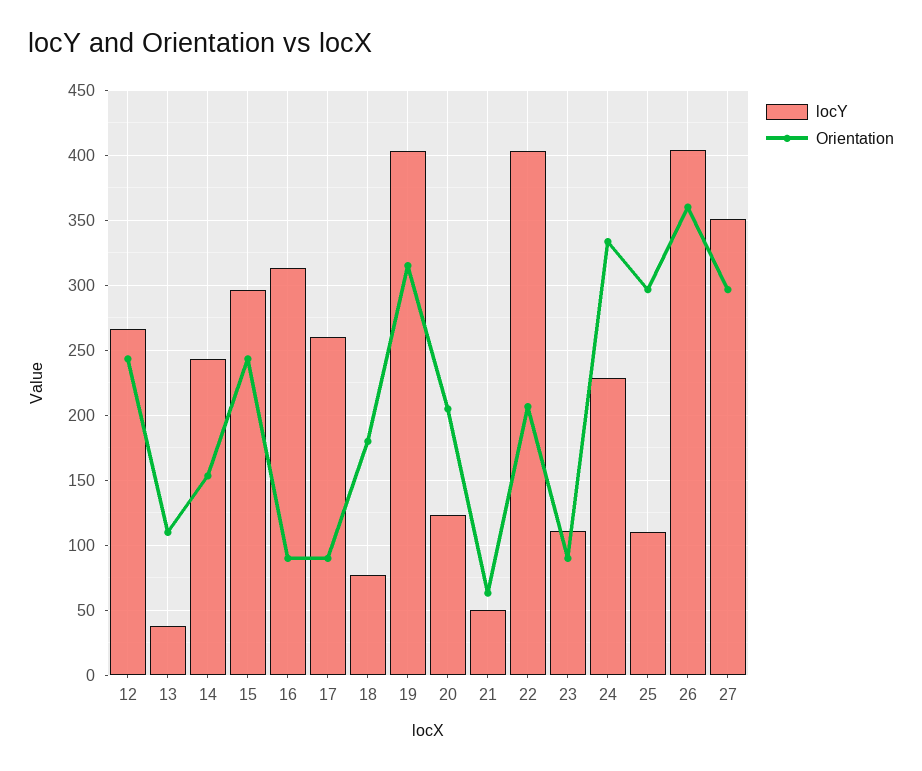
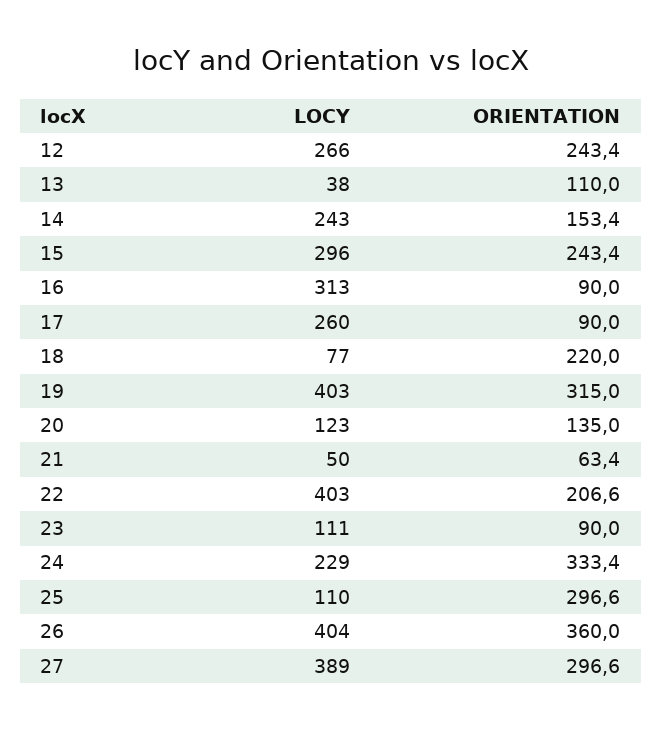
  {
    "locY": {
      "12": 266,
      "13": 38,
      "14": 243,
      "15": 296,
      "16": 313,
      "17": 260,
      "18": 77,
      "19": 403,
      "20": 123,
      "21": 50,
      "22": 403,
      "23": 111,
      "24": 229,
      "25": 110,
      "26": 404,
-     "27": 350
+     "27": 389
    },
    "Orientation": {
      "12": 243.4,
      "13": 110,
      "14": 153.4,
      "15": 243.4,
      "16": 90,
      "17": 90,
-     "18": 180,
+     "18": 220,
      "19": 315,
-     "20": 205,
+     "20": 135,
      "21": 63.4,
      "22": 206.6,
      "23": 90,
      "24": 333.4,
      "25": 296.6,
      "26": 360,
      "27": 296.6
    }
  }

